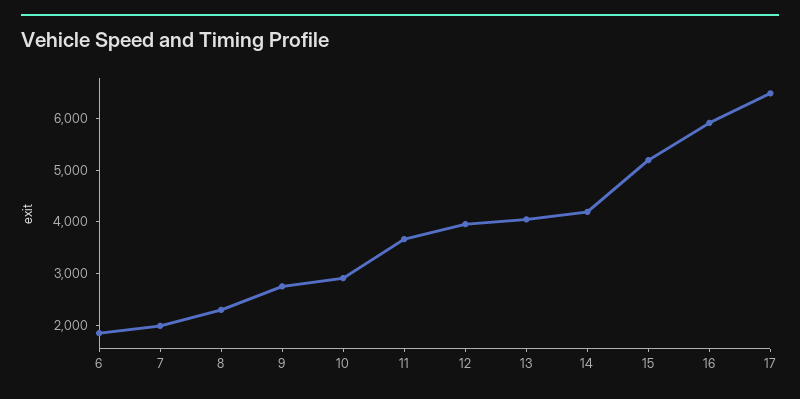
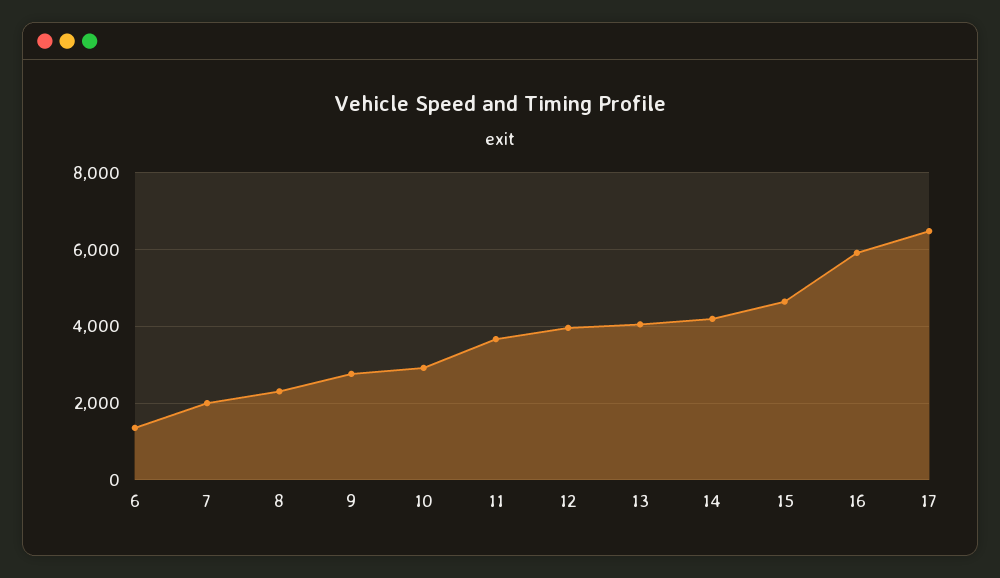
  {
-   "6": 1800,
+   "6": 1400,
    "7": 2000,
    "8": 2400,
    "9": 2800,
    "10": 3000,
    "11": 3600,
    "12": 4000,
    "13": 4000,
    "14": 4200,
-   "15": 5200,
+   "15": 4600,
    "16": 6000,
    "17": 6400
  }

